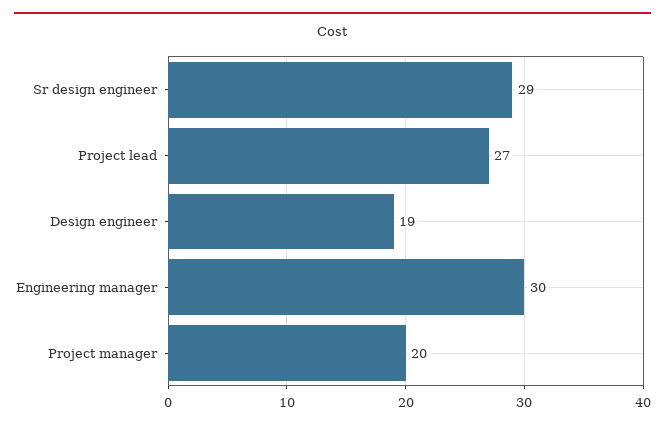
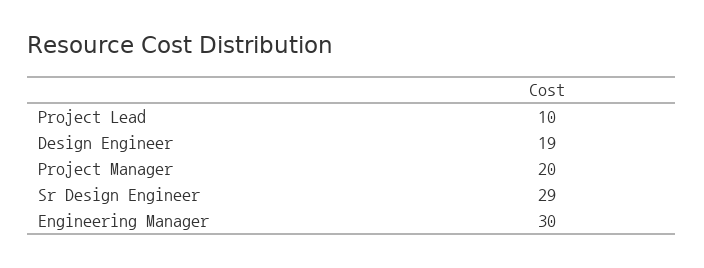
  {
    "Sr design engineer": 29,
-   "Project lead": 27,
+   "Project lead": 10,
    "Design engineer": 19,
    "Engineering manager": 30,
    "Project manager": 20
  }

